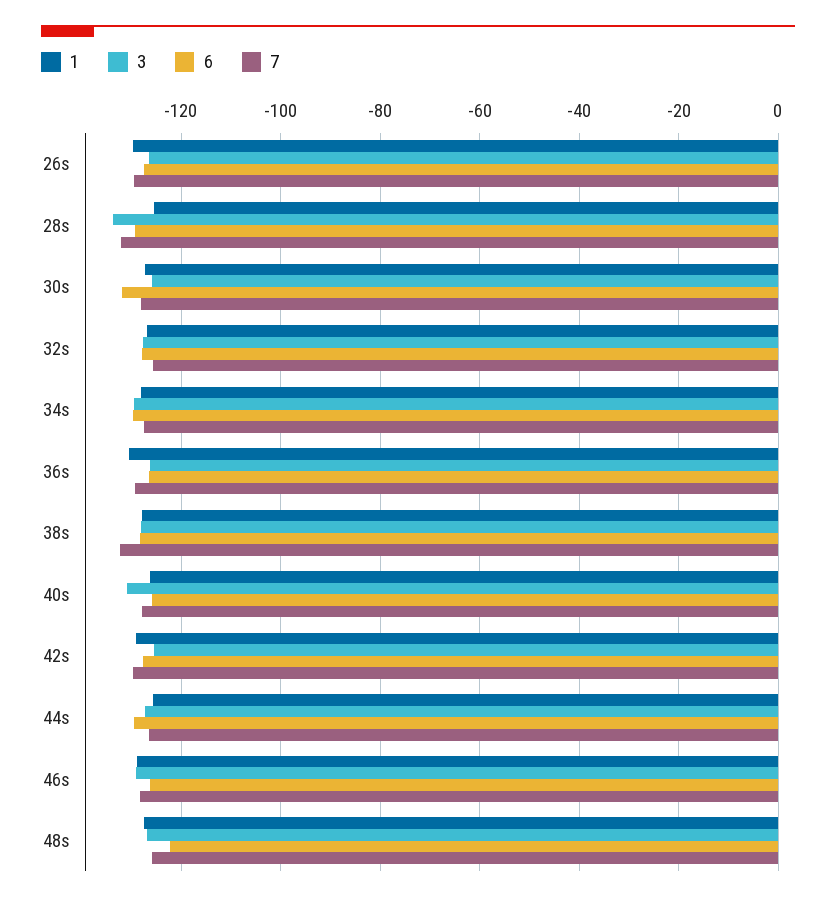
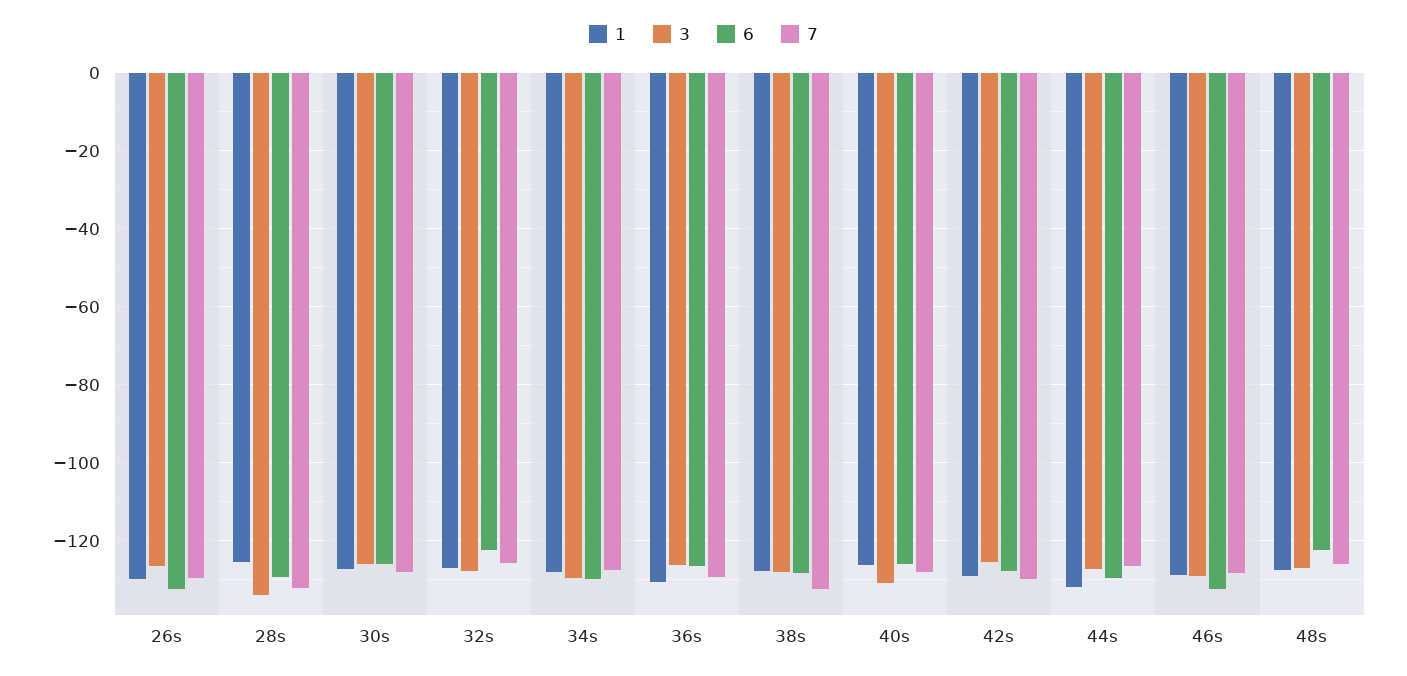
  {
    "1": {
      "26s": -130,
      "28s": -126,
      "30s": -128,
      "32s": -126,
      "34s": -128,
      "36s": -130,
      "38s": -128,
      "40s": -126,
      "42s": -130,
-     "44s": -126,
+     "44s": -132,
      "46s": -128,
      "48s": -128
    },
    "3": {
      "26s": -126,
      "28s": -134,
      "30s": -126,
      "32s": -128,
      "34s": -130,
      "36s": -126,
      "38s": -128,
      "40s": -130,
      "42s": -126,
      "44s": -128,
      "46s": -130,
      "48s": -126
    },
    "6": {
-     "26s": -128,
+     "26s": -132,
      "28s": -130,
-     "30s": -132,
+     "30s": -126,
-     "32s": -128,
+     "32s": -122,
      "34s": -130,
      "36s": -126,
      "38s": -128,
      "40s": -126,
      "42s": -128,
      "44s": -130,
-     "46s": -126,
+     "46s": -132,
      "48s": -122
    },
    "7": {
      "26s": -130,
      "28s": -132,
      "30s": -128,
      "32s": -126,
      "34s": -128,
      "36s": -130,
      "38s": -132,
      "40s": -128,
      "42s": -130,
      "44s": -126,
      "46s": -128,
      "48s": -126
    }
  }

